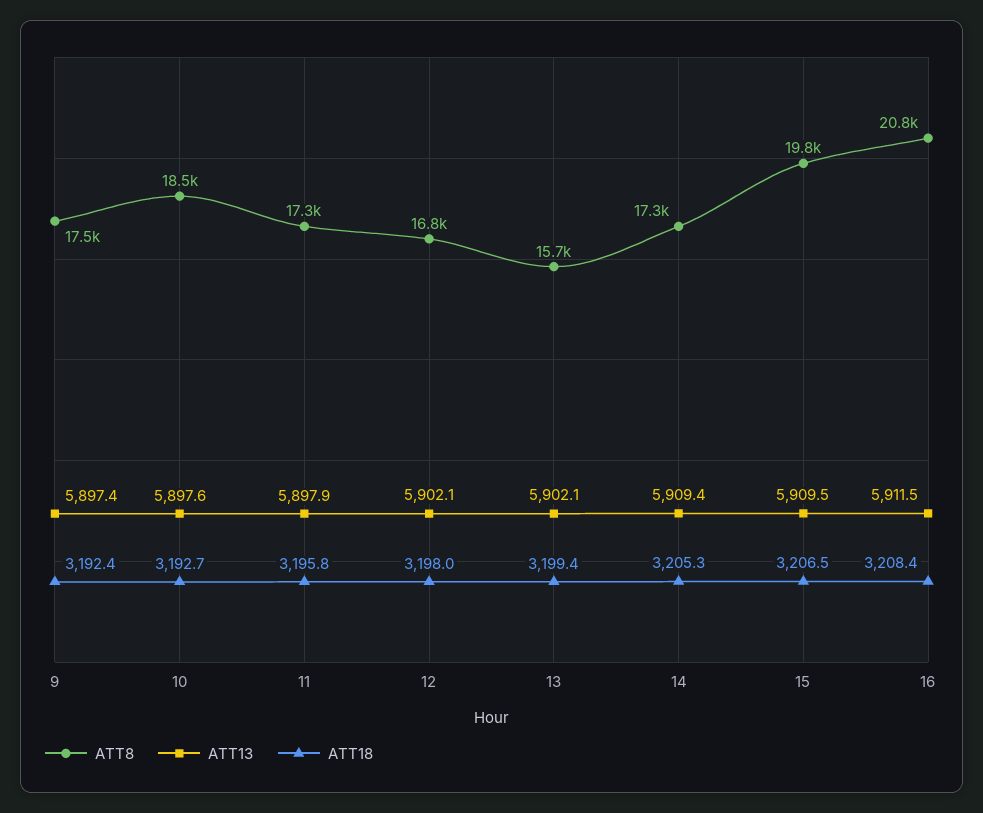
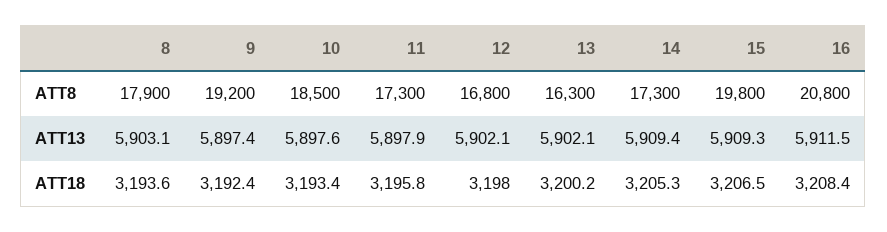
  {
    "ATT8": {
-     "9": 17500,
+     "9": 19200,
      "10": 18500,
      "11": 17300,
      "12": 16800,
-     "13": 15700,
+     "13": 16300,
      "14": 17300,
      "15": 19800,
-     "16": 20800
+     "16": 20800,
+     "8": 17900
    },
    "ATT13": {
      "9": 5897.4,
      "10": 5897.6,
      "11": 5897.9,
      "12": 5902.1,
      "13": 5902.1,
      "14": 5909.4,
-     "15": 5909.5,
+     "15": 5909.3,
-     "16": 5911.5
+     "16": 5911.5,
+     "8": 5903.1
    },
    "ATT18": {
      "9": 3192.4,
-     "10": 3192.7,
+     "10": 3193.4,
      "11": 3195.8,
      "12": 3198,
-     "13": 3199.4,
+     "13": 3200.2,
      "14": 3205.3,
      "15": 3206.5,
-     "16": 3208.4
+     "16": 3208.4,
+     "8": 3193.6
    }
  }

